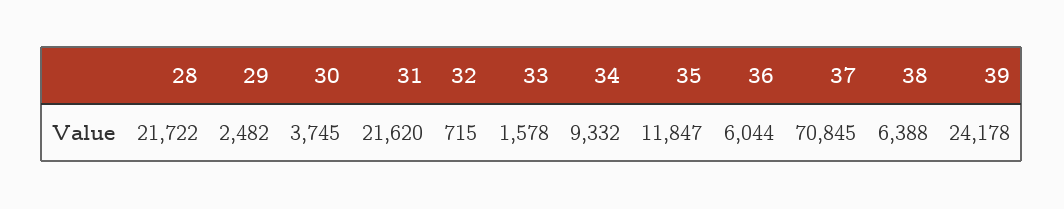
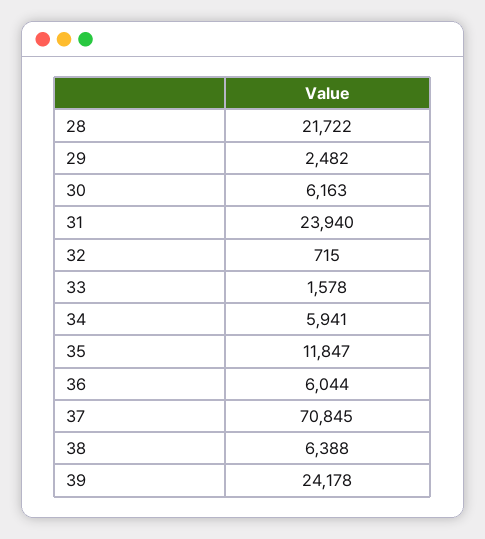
  {
    "28": 21722,
    "29": 2482,
-   "30": 3745,
+   "30": 6163,
-   "31": 21620,
+   "31": 23940,
    "32": 715,
    "33": 1578,
-   "34": 9332,
+   "34": 5941,
    "35": 11847,
    "36": 6044,
    "37": 70845,
    "38": 6388,
    "39": 24178
  }

